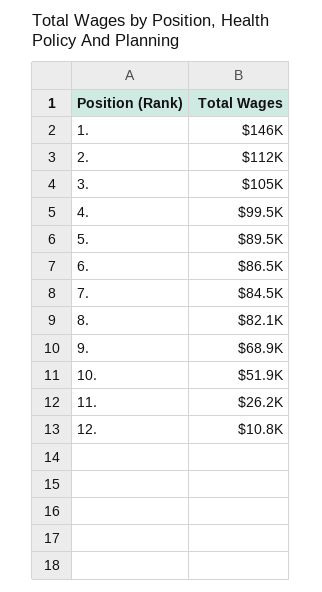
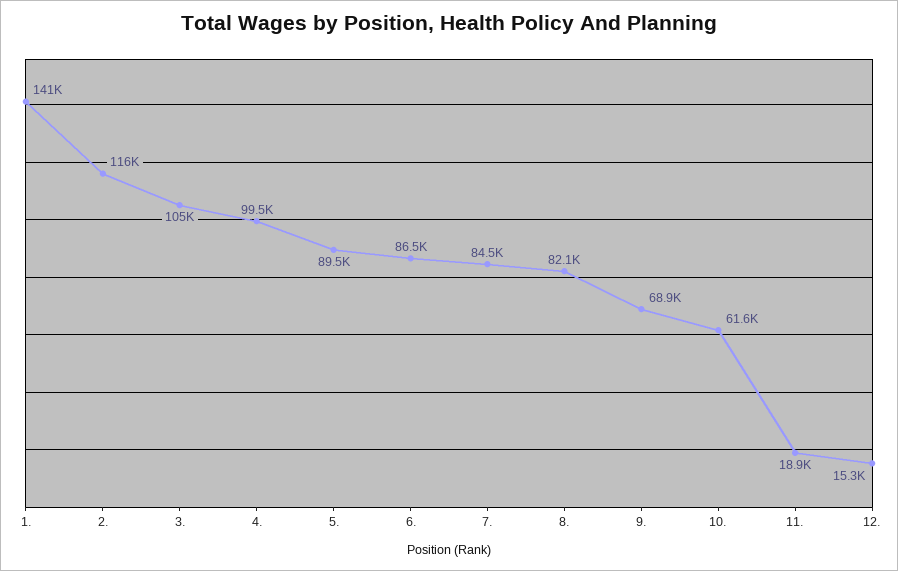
  {
-   "1.": 146000,
+   "1.": 141000,
-   "2.": 112000,
+   "2.": 116000,
    "3.": 105000,
    "4.": 99500,
    "5.": 89500,
    "6.": 86500,
    "7.": 84500,
    "8.": 82100,
    "9.": 68900,
-   "10.": 51900,
+   "10.": 61600,
-   "11.": 26200,
+   "11.": 18900,
-   "12.": 10800
+   "12.": 15300
  }

